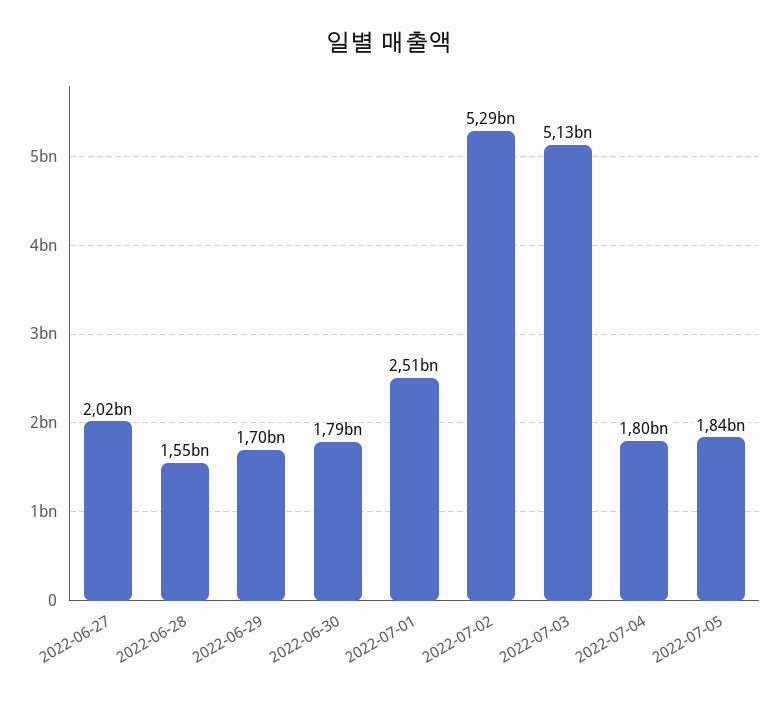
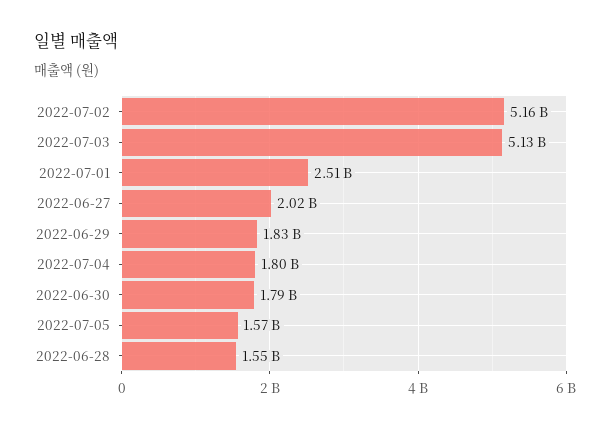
  {
    "2022-06-27": 2020000000,
    "2022-06-28": 1550000000,
-   "2022-06-29": 1700000000,
+   "2022-06-29": 1830000000,
    "2022-06-30": 1790000000,
    "2022-07-01": 2510000000,
-   "2022-07-02": 5290000000,
+   "2022-07-02": 5160000000,
    "2022-07-03": 5130000000,
    "2022-07-04": 1800000000,
-   "2022-07-05": 1840000000
+   "2022-07-05": 1570000000
  }

